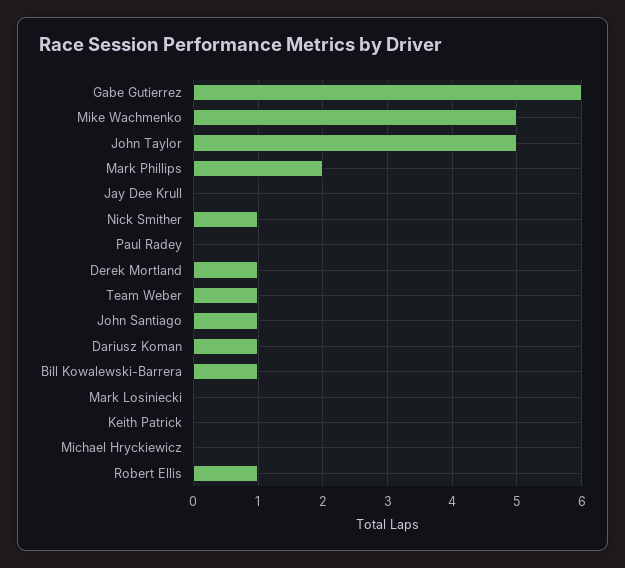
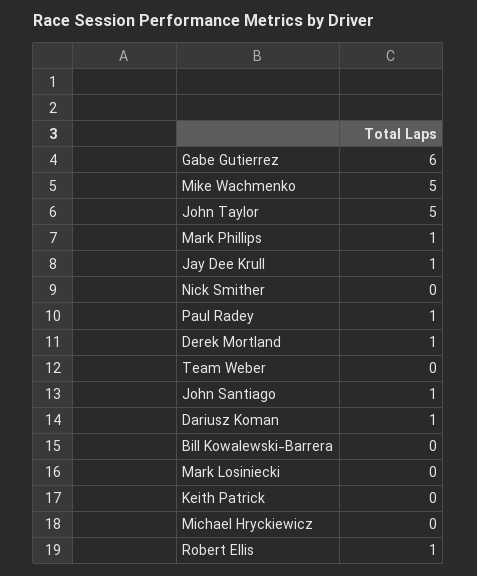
  {
    "Gabe Gutierrez": 6,
    "Mike Wachmenko": 5,
    "John Taylor": 5,
-   "Mark Phillips": 2,
+   "Mark Phillips": 1,
-   "Jay Dee Krull": 0,
+   "Jay Dee Krull": 1,
-   "Nick Smither": 1,
+   "Nick Smither": 0,
-   "Paul Radey": 0,
+   "Paul Radey": 1,
    "Derek Mortland": 1,
-   "Team Weber": 1,
+   "Team Weber": 0,
    "John Santiago": 1,
    "Dariusz Koman": 1,
-   "Bill Kowalewski-Barrera": 1,
+   "Bill Kowalewski-Barrera": 0,
    "Mark Losiniecki": 0,
    "Keith Patrick": 0,
    "Michael Hryckiewicz": 0,
    "Robert Ellis": 1
  }

